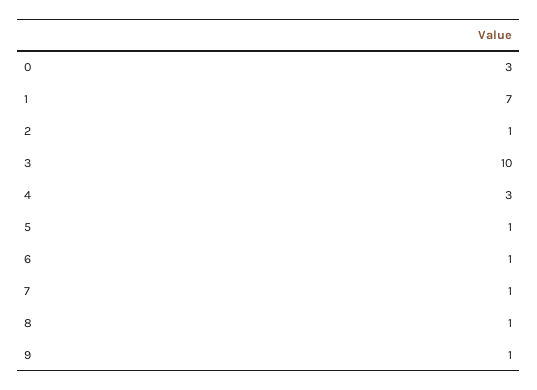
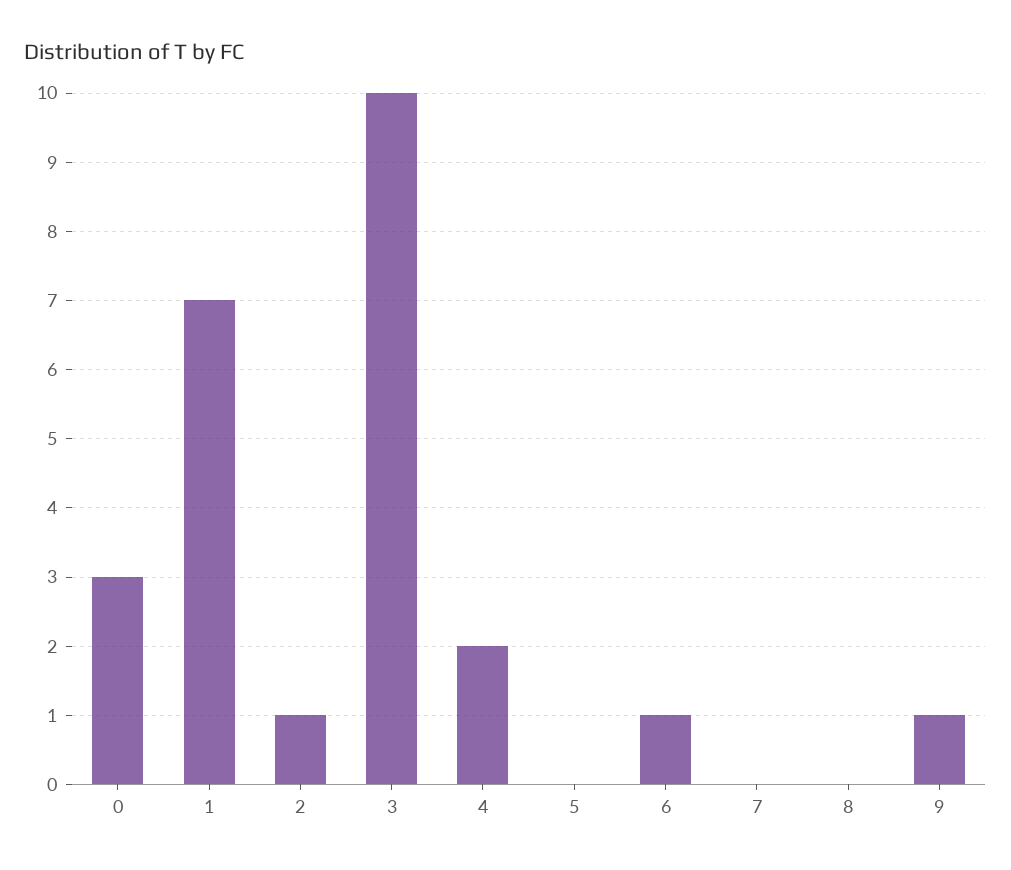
  {
    "0": 3,
    "1": 7,
    "2": 1,
    "3": 10,
-   "4": 3,
+   "4": 2,
-   "5": 1,
+   "5": 0,
    "6": 1,
-   "7": 1,
+   "7": 0,
-   "8": 1,
+   "8": 0,
    "9": 1
  }

